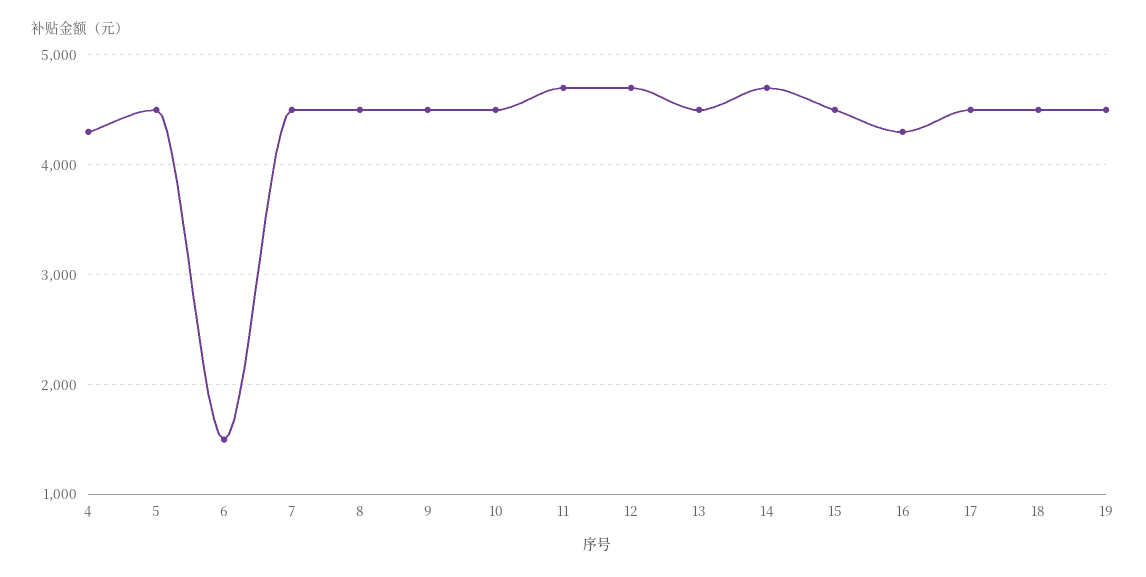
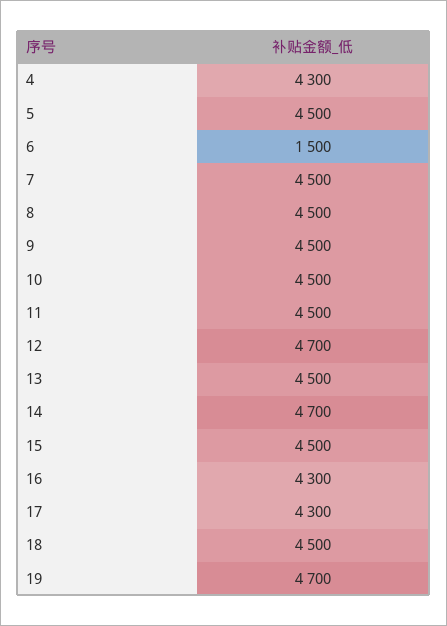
  {
    "4": 4300,
    "5": 4500,
    "6": 1500,
    "7": 4500,
    "8": 4500,
    "9": 4500,
    "10": 4500,
-   "11": 4700,
+   "11": 4500,
    "12": 4700,
    "13": 4500,
    "14": 4700,
    "15": 4500,
    "16": 4300,
-   "17": 4500,
+   "17": 4300,
    "18": 4500,
-   "19": 4500
+   "19": 4700
  }

